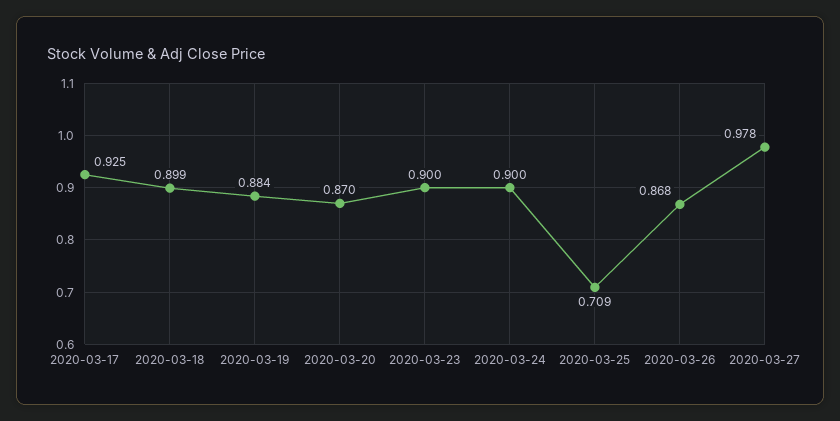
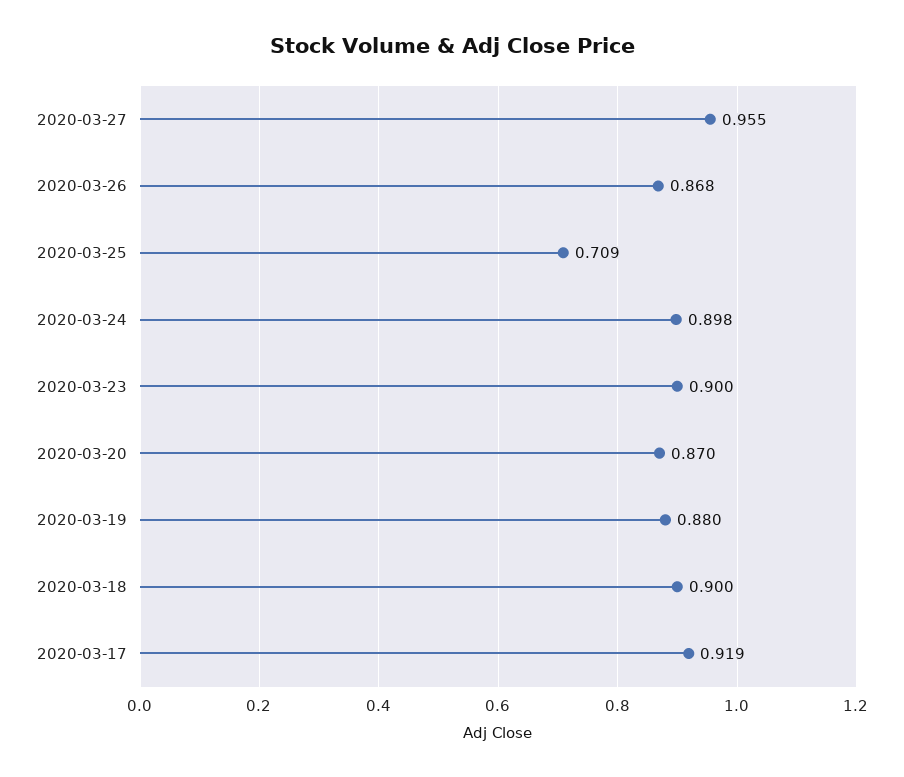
  {
-   "2020-03-17": 0.925,
+   "2020-03-17": 0.919,
-   "2020-03-18": 0.899,
+   "2020-03-18": 0.9,
-   "2020-03-19": 0.884,
+   "2020-03-19": 0.88,
    "2020-03-20": 0.87,
    "2020-03-23": 0.9,
-   "2020-03-24": 0.9,
+   "2020-03-24": 0.898,
    "2020-03-25": 0.709,
    "2020-03-26": 0.868,
-   "2020-03-27": 0.978
+   "2020-03-27": 0.955
  }

